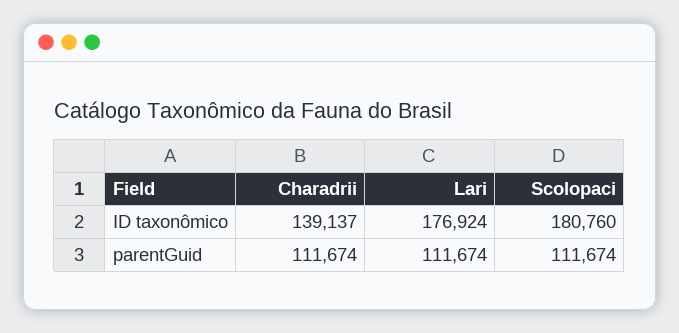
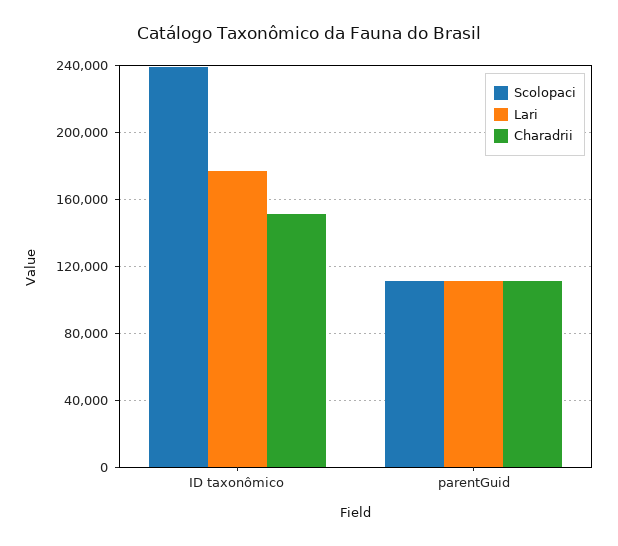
  {
    "Charadrii": {
-     "ID taxonômico": 139137,
+     "ID taxonômico": 150000,
      "parentGuid": 111674
    },
    "Lari": {
      "ID taxonômico": 176924,
      "parentGuid": 111674
    },
    "Scolopaci": {
-     "ID taxonômico": 180760,
+     "ID taxonômico": 240000,
      "parentGuid": 111674
    }
  }

